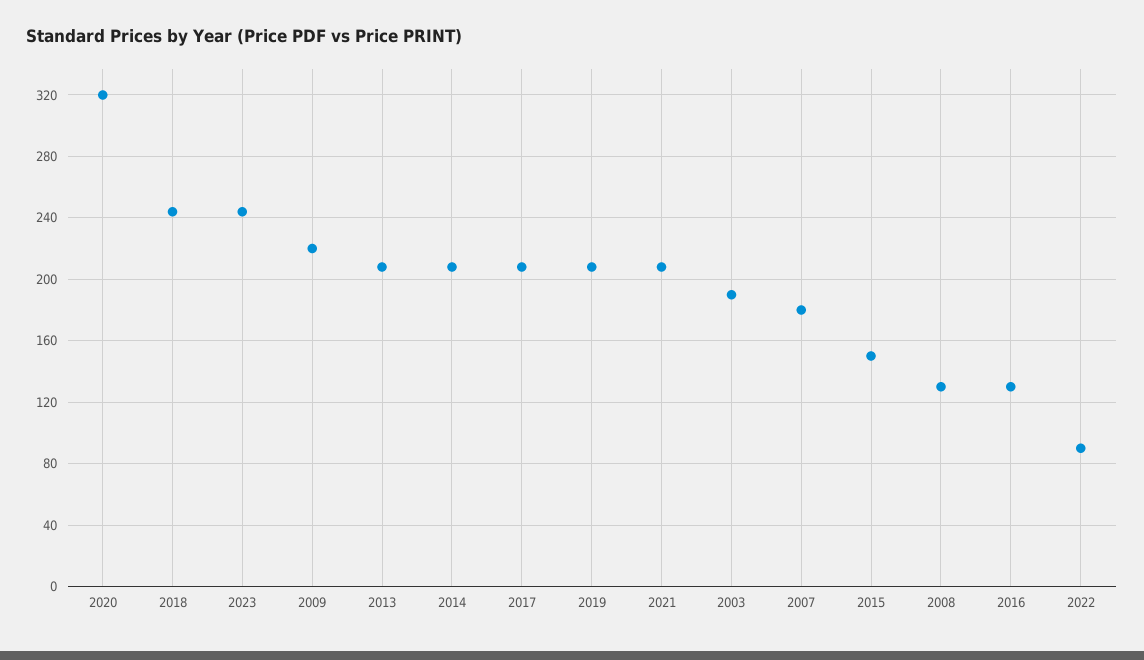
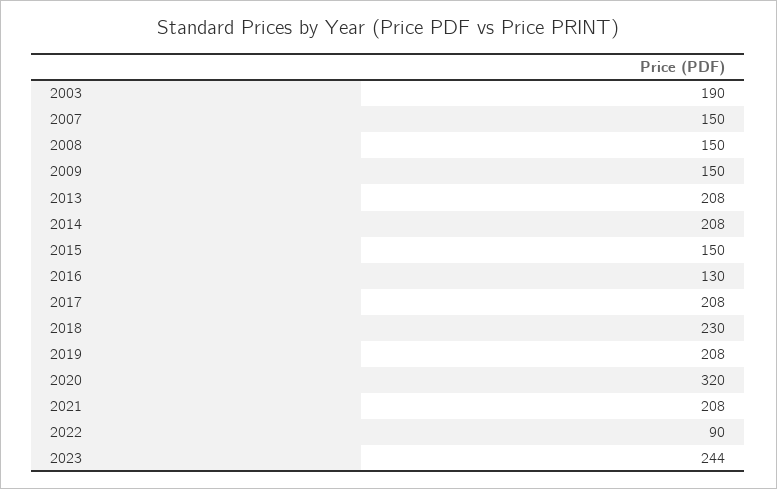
  {
    "2020": 320,
-   "2018": 245,
+   "2018": 230,
    "2023": 244,
-   "2009": 220,
+   "2009": 150,
    "2013": 208,
    "2014": 208,
    "2017": 208,
    "2019": 208,
    "2021": 208,
    "2003": 190,
-   "2007": 180,
+   "2007": 150,
    "2015": 150,
-   "2008": 130,
+   "2008": 150,
    "2016": 130,
    "2022": 90
  }

